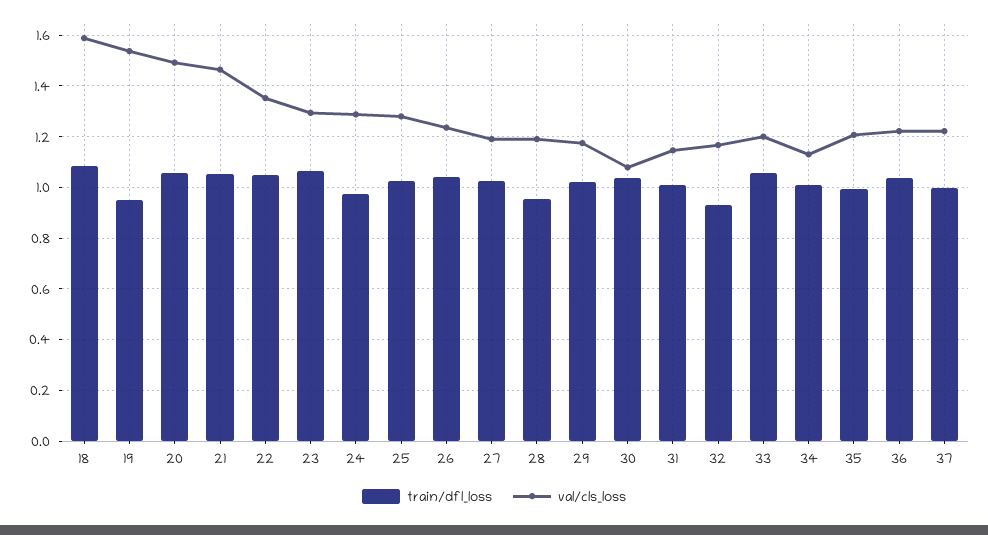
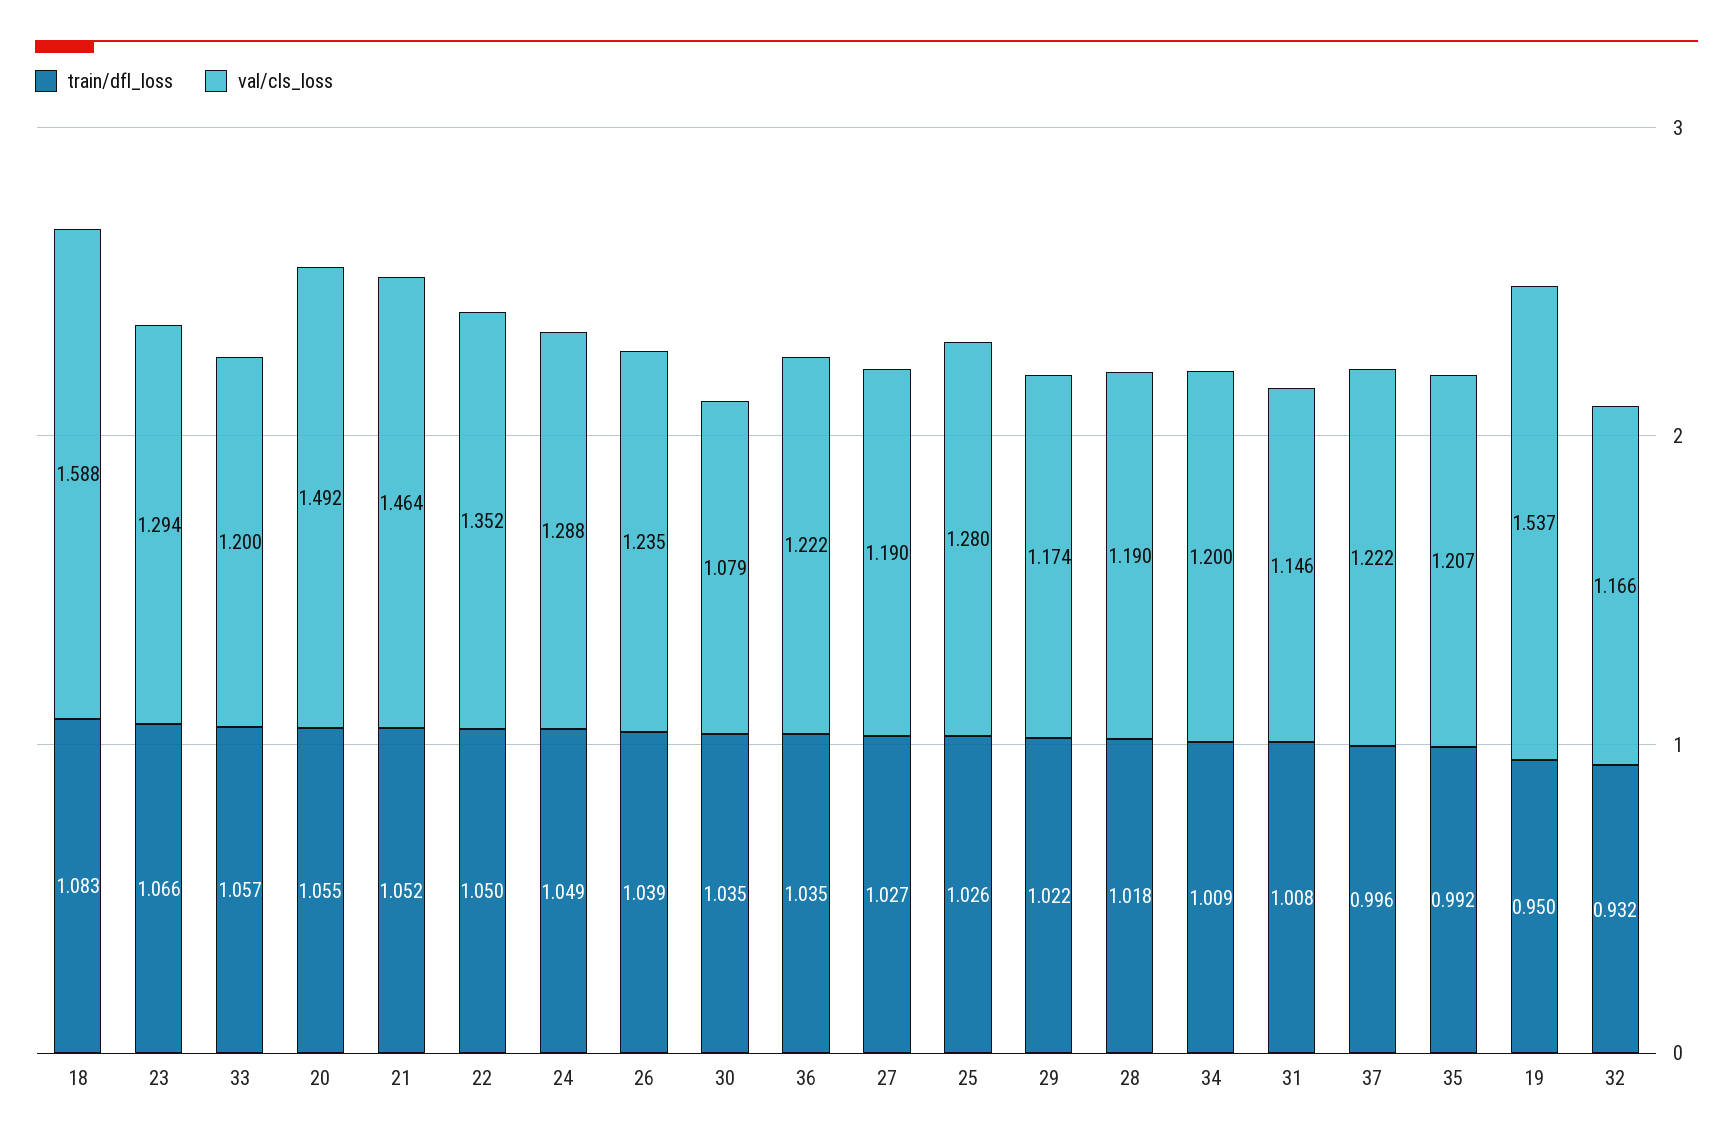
  {
    "train/dfl_loss": {
      "18": 1.083,
      "19": 0.95,
      "20": 1.055,
      "21": 1.052,
      "22": 1.05,
      "23": 1.066,
-     "24": 0.975,
+     "24": 1.049,
      "25": 1.026,
      "26": 1.039,
      "27": 1.027,
-     "28": 0.95,
+     "28": 1.018,
      "29": 1.022,
      "30": 1.035,
      "31": 1.008,
      "32": 0.932,
      "33": 1.057,
      "34": 1.009,
      "35": 0.992,
      "36": 1.035,
      "37": 0.996
    },
    "val/cls_loss": {
      "18": 1.588,
      "19": 1.537,
      "20": 1.492,
      "21": 1.464,
      "22": 1.352,
      "23": 1.294,
      "24": 1.288,
      "25": 1.28,
      "26": 1.235,
      "27": 1.19,
      "28": 1.19,
      "29": 1.174,
      "30": 1.079,
      "31": 1.146,
      "32": 1.166,
      "33": 1.2,
-     "34": 1.125,
+     "34": 1.2,
      "35": 1.207,
      "36": 1.222,
      "37": 1.222
    }
  }

